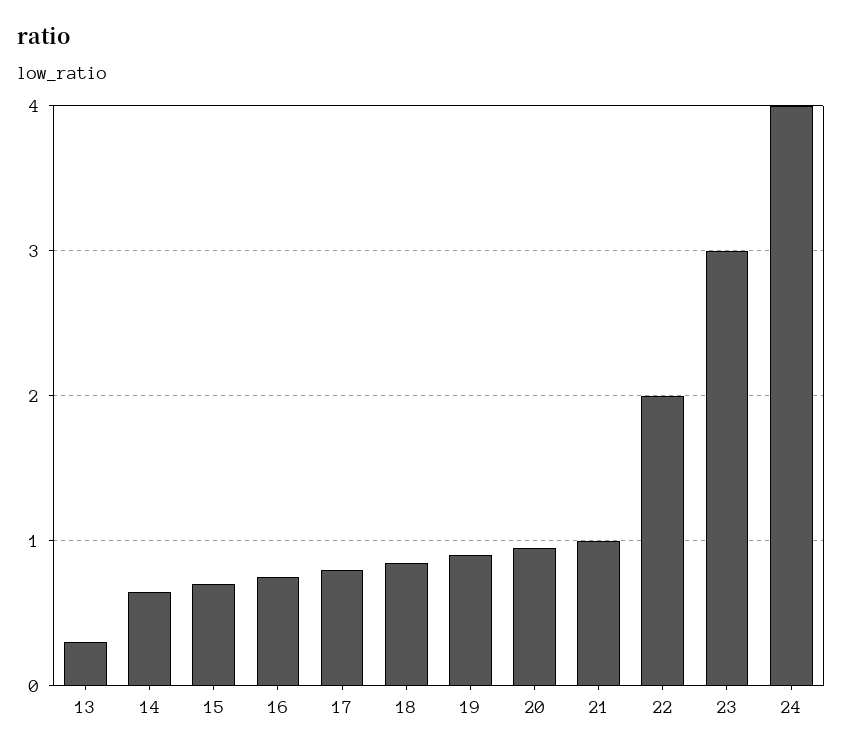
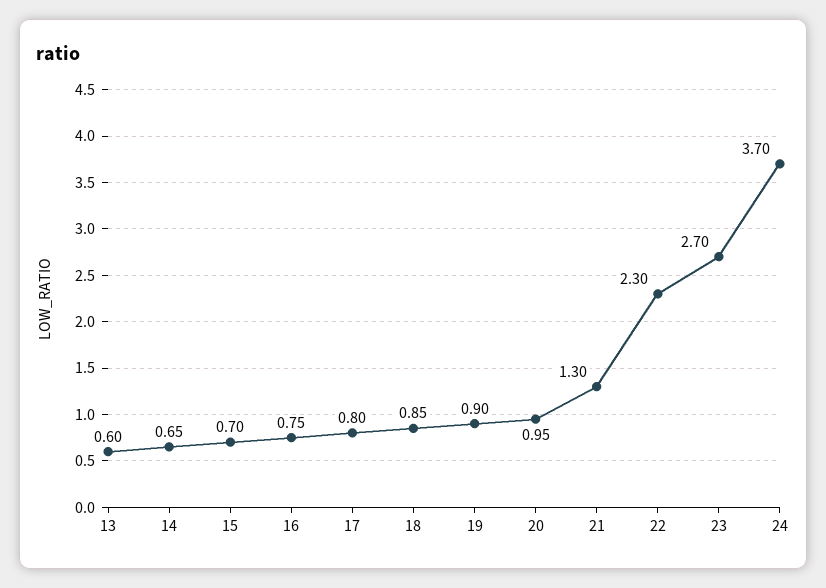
  {
-   "13": 0.3,
+   "13": 0.6,
    "14": 0.65,
    "15": 0.7,
    "16": 0.75,
    "17": 0.8,
    "18": 0.85,
    "19": 0.9,
    "20": 0.95,
-   "21": 1,
+   "21": 1.3,
-   "22": 2,
+   "22": 2.3,
-   "23": 3,
+   "23": 2.7,
-   "24": 4
+   "24": 3.7
  }

